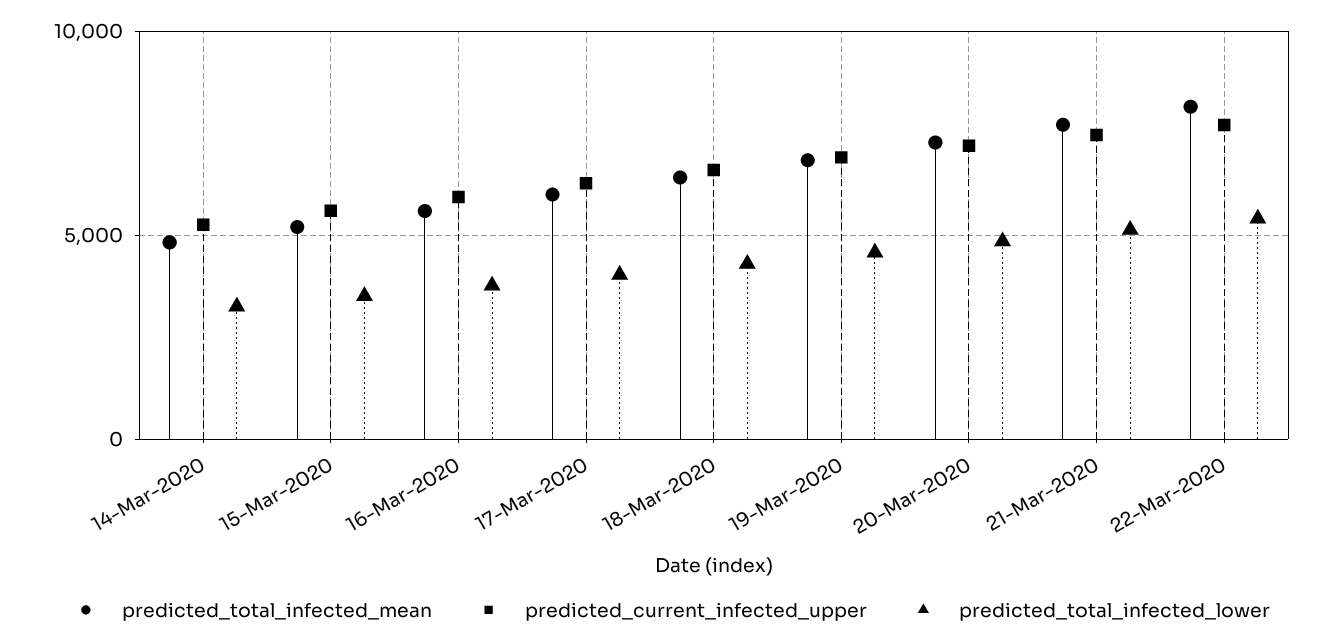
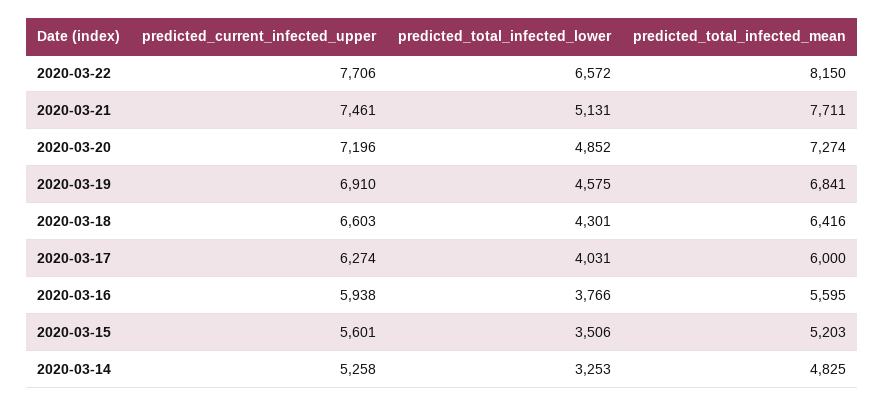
  {
    "predicted_total_infected_mean": {
      "14-Mar-2020": 4825,
      "15-Mar-2020": 5203,
      "16-Mar-2020": 5595,
      "17-Mar-2020": 6000,
      "18-Mar-2020": 6416,
      "19-Mar-2020": 6841,
      "20-Mar-2020": 7274,
      "21-Mar-2020": 7711,
      "22-Mar-2020": 8150
    },
    "predicted_current_infected_upper": {
      "14-Mar-2020": 5258,
      "15-Mar-2020": 5601,
      "16-Mar-2020": 5938,
      "17-Mar-2020": 6274,
      "18-Mar-2020": 6603,
      "19-Mar-2020": 6910,
      "20-Mar-2020": 7196,
      "21-Mar-2020": 7461,
      "22-Mar-2020": 7706
    },
    "predicted_total_infected_lower": {
      "14-Mar-2020": 3253,
      "15-Mar-2020": 3506,
      "16-Mar-2020": 3766,
      "17-Mar-2020": 4031,
      "18-Mar-2020": 4301,
      "19-Mar-2020": 4575,
      "20-Mar-2020": 4852,
      "21-Mar-2020": 5131,
-     "22-Mar-2020": 5500
+     "22-Mar-2020": 6572
    }
  }

